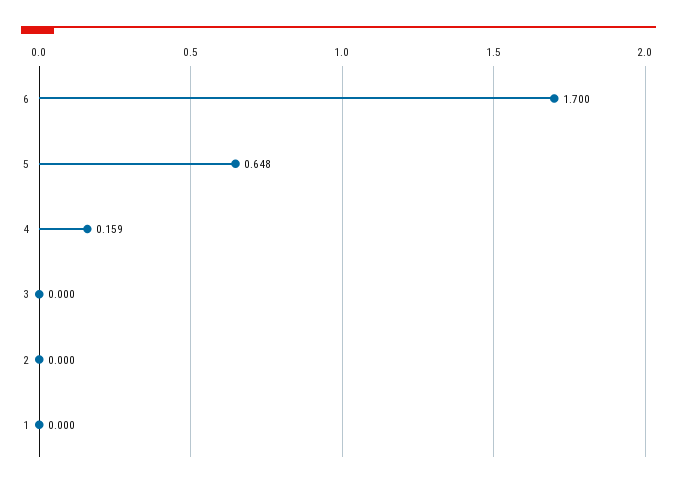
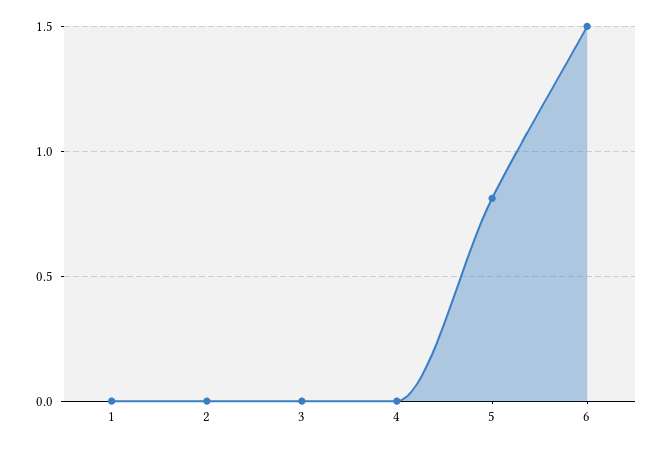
  {
-   "6": 1.7,
+   "6": 1.5,
-   "5": 0.648,
+   "5": 0.8,
-   "4": 0.159,
+   "4": 0,
    "3": 0,
    "2": 0,
    "1": 0
  }

